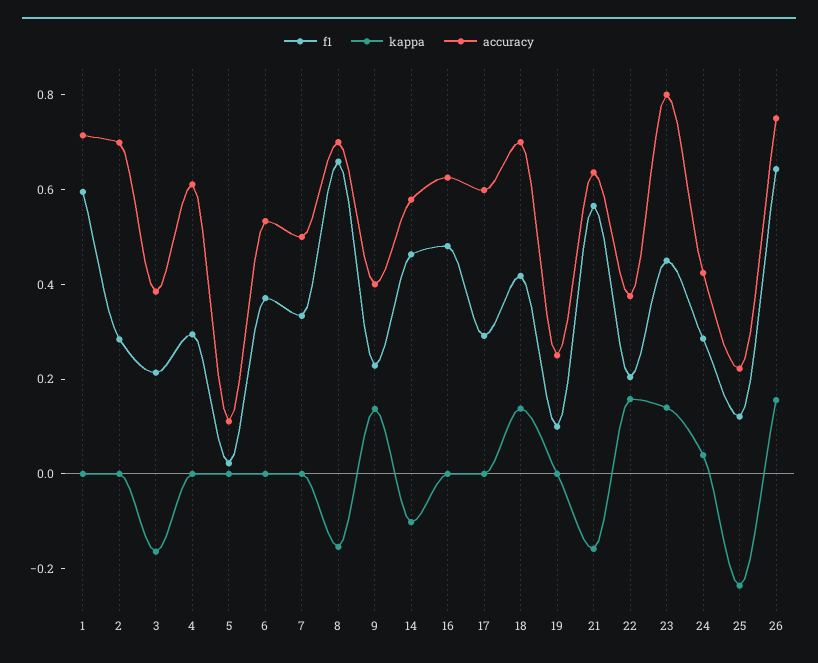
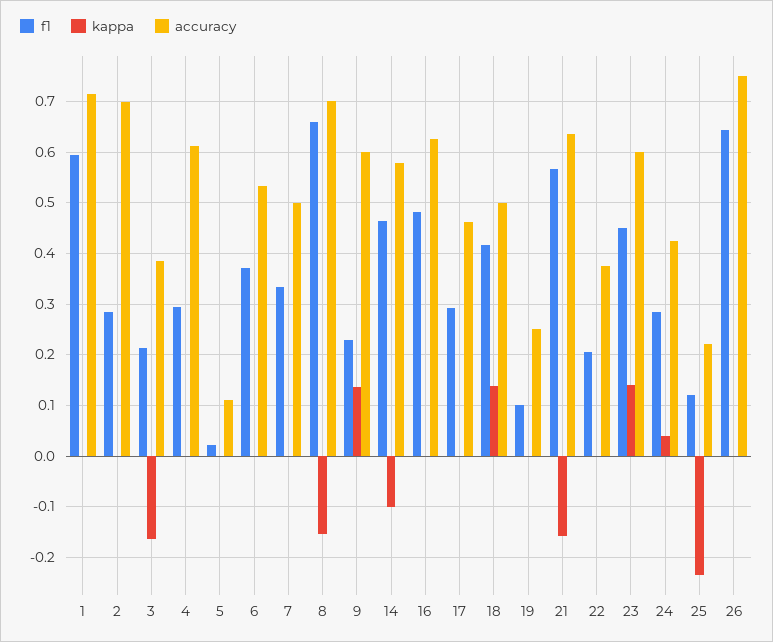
  {
    "f1": {
      "1": 0.6,
      "2": 0.28,
      "3": 0.22,
      "4": 0.3,
      "5": 0.02,
      "6": 0.38,
      "7": 0.34,
      "8": 0.66,
      "9": 0.22,
      "14": 0.46,
      "16": 0.48,
      "17": 0.3,
      "18": 0.42,
      "19": 0.1,
      "21": 0.56,
      "22": 0.2,
      "23": 0.46,
      "24": 0.28,
      "25": 0.12,
      "26": 0.64
    },
    "kappa": {
      "1": 0,
      "2": 0,
      "3": -0.16,
      "4": 0,
      "5": 0,
      "6": 0,
      "7": 0,
      "8": -0.16,
      "9": 0.14,
      "14": -0.1,
      "16": 0,
      "17": 0,
      "18": 0.14,
      "19": 0,
      "21": -0.16,
-     "22": 0.15,
+     "22": 0,
      "23": 0.14,
      "24": 0.04,
      "25": -0.24,
-     "26": 0.15
+     "26": 0
    },
    "accuracy": {
      "1": 0.72,
      "2": 0.7,
      "3": 0.38,
      "4": 0.62,
      "5": 0.12,
      "6": 0.54,
      "7": 0.5,
      "8": 0.7,
-     "9": 0.4,
+     "9": 0.6,
      "14": 0.58,
      "16": 0.62,
-     "17": 0.6,
+     "17": 0.46,
-     "18": 0.7,
+     "18": 0.5,
      "19": 0.26,
      "21": 0.64,
      "22": 0.38,
-     "23": 0.8,
+     "23": 0.6,
      "24": 0.42,
      "25": 0.22,
      "26": 0.76
    }
  }

